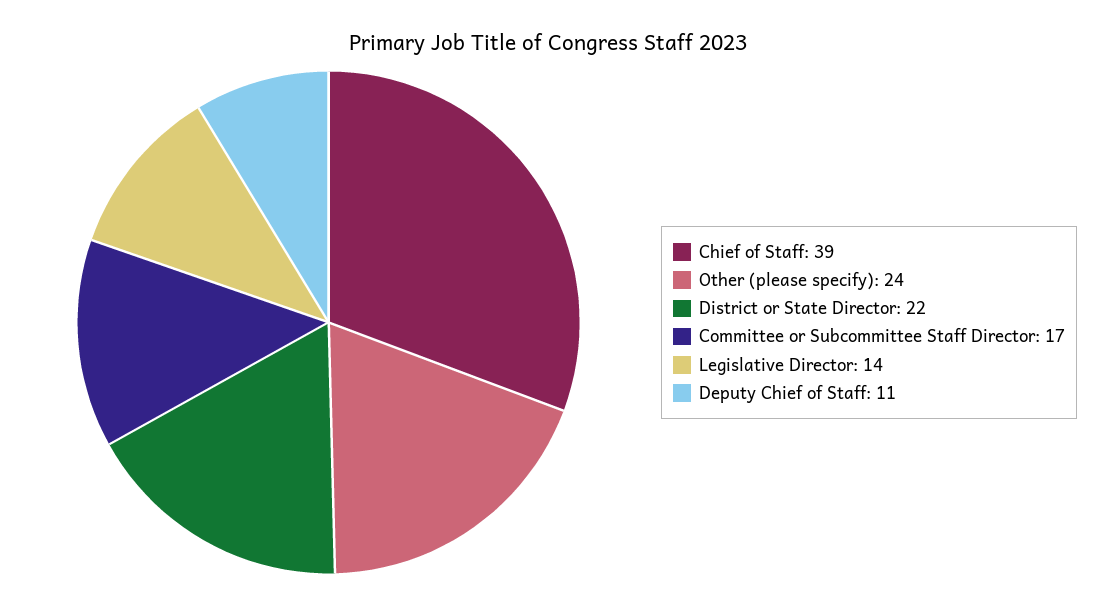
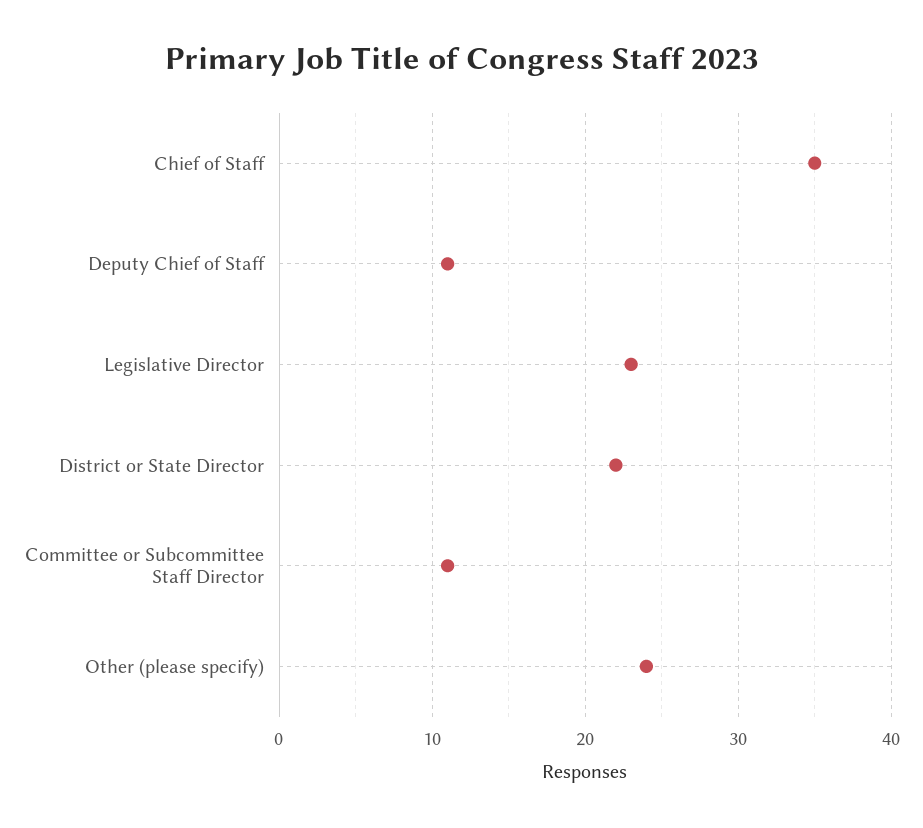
  {
-   "Chief of Staff": 39,
+   "Chief of Staff": 35,
    "Other (please specify)": 24,
    "District or State Director": 22,
-   "Committee or Subcommittee Staff Director": 17,
+   "Committee or Subcommittee Staff Director": 11,
-   "Legislative Director": 14,
+   "Legislative Director": 23,
    "Deputy Chief of Staff": 11
  }

